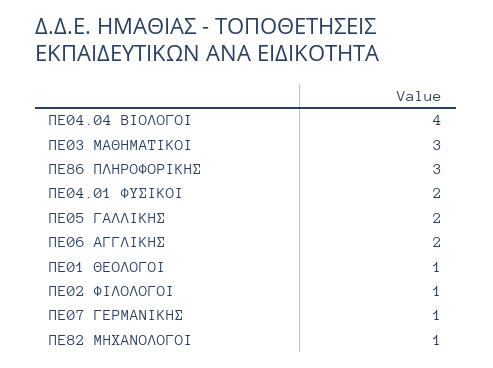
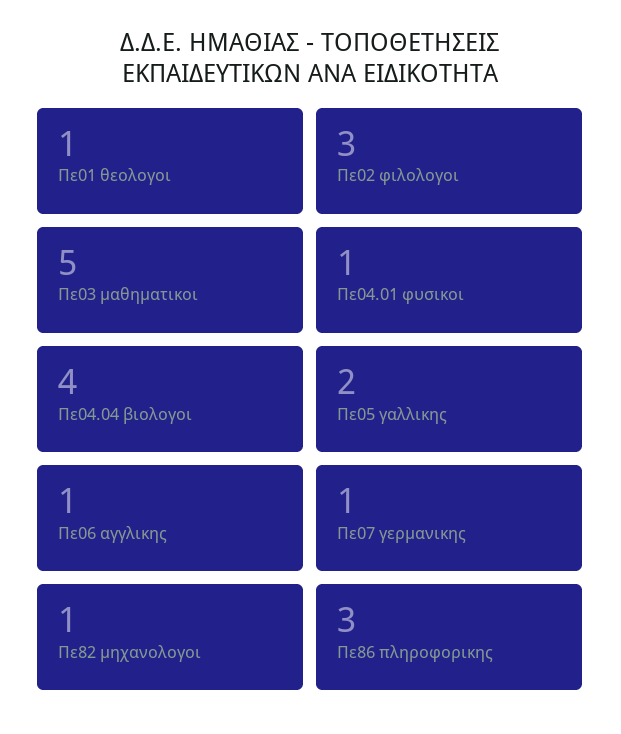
  {
    "ΠΕ04.04 ΒΙΟΛΟΓΟΙ": 4,
-   "ΠΕ03 ΜΑΘΗΜΑΤΙΚΟΙ": 3,
+   "ΠΕ03 ΜΑΘΗΜΑΤΙΚΟΙ": 5,
    "ΠΕ86 ΠΛΗΡΟΦΟΡΙΚΗΣ": 3,
-   "ΠΕ04.01 ΦΥΣΙΚΟΙ": 2,
+   "ΠΕ04.01 ΦΥΣΙΚΟΙ": 1,
    "ΠΕ05 ΓΑΛΛΙΚΗΣ": 2,
-   "ΠΕ06 ΑΓΓΛΙΚΗΣ": 2,
+   "ΠΕ06 ΑΓΓΛΙΚΗΣ": 1,
    "ΠΕ01 ΘΕΟΛΟΓΟΙ": 1,
-   "ΠΕ02 ΦΙΛΟΛΟΓΟΙ": 1,
+   "ΠΕ02 ΦΙΛΟΛΟΓΟΙ": 3,
    "ΠΕ07 ΓΕΡΜΑΝΙΚΗΣ": 1,
    "ΠΕ82 ΜΗΧΑΝΟΛΟΓΟΙ": 1
  }

